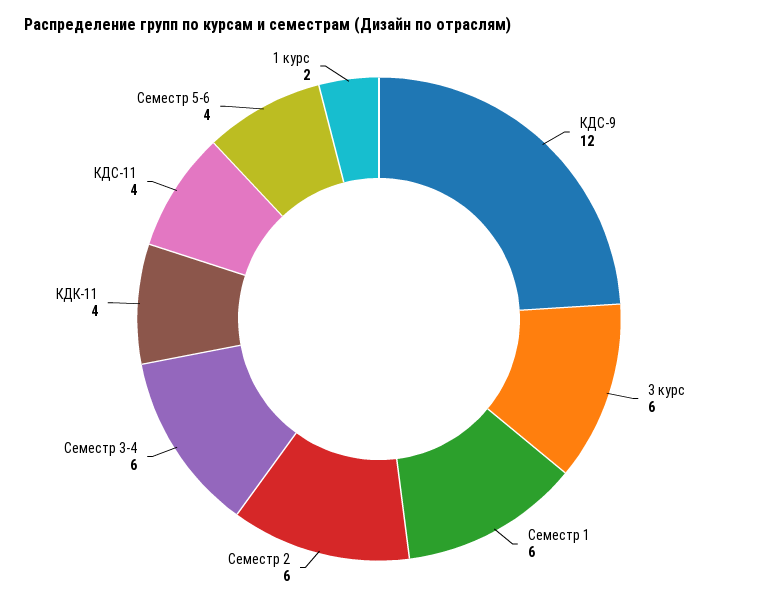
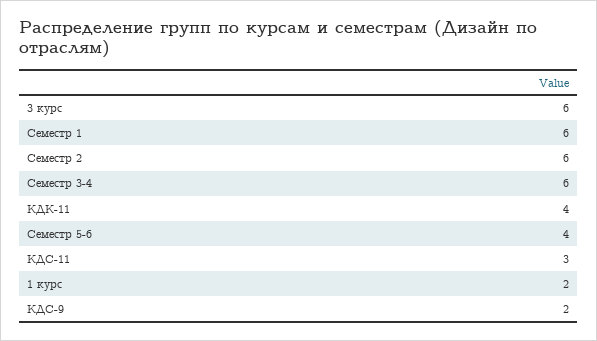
  {
-   "КДС-9": 12,
+   "КДС-9": 2,
    "3 курс": 6,
    "Семестр 1": 6,
    "Семестр 2": 6,
    "Семестр 3-4": 6,
    "КДК-11": 4,
-   "КДС-11": 4,
+   "КДС-11": 3,
    "Семестр 5-6": 4,
    "1 курс": 2
  }

